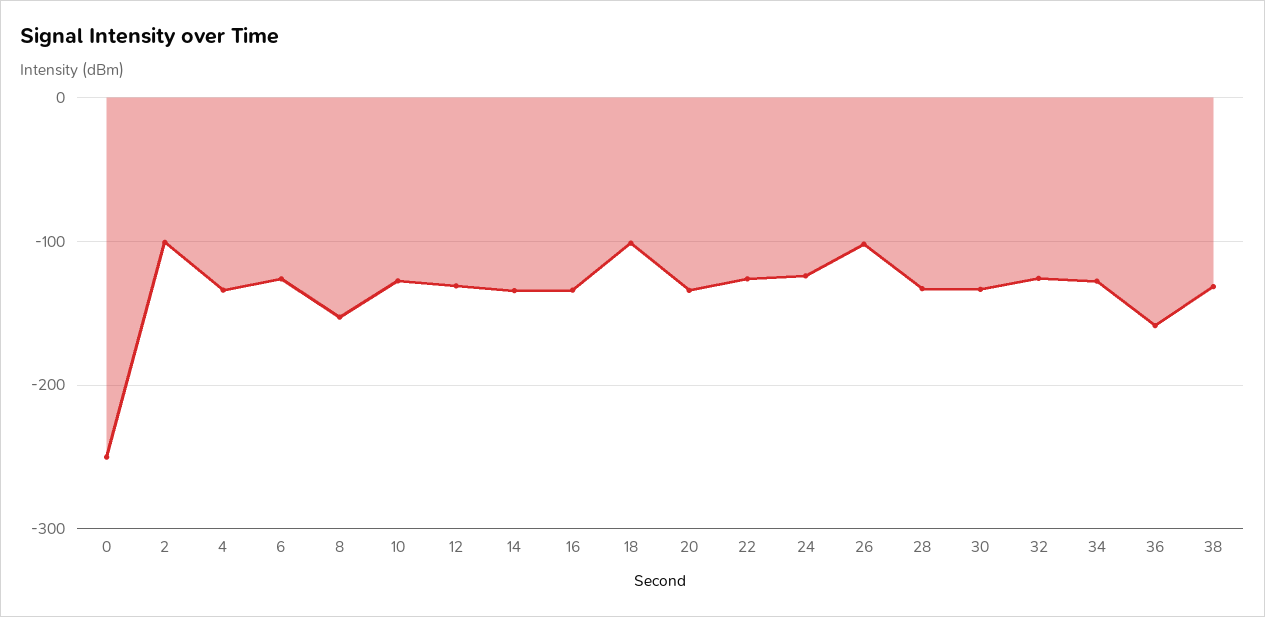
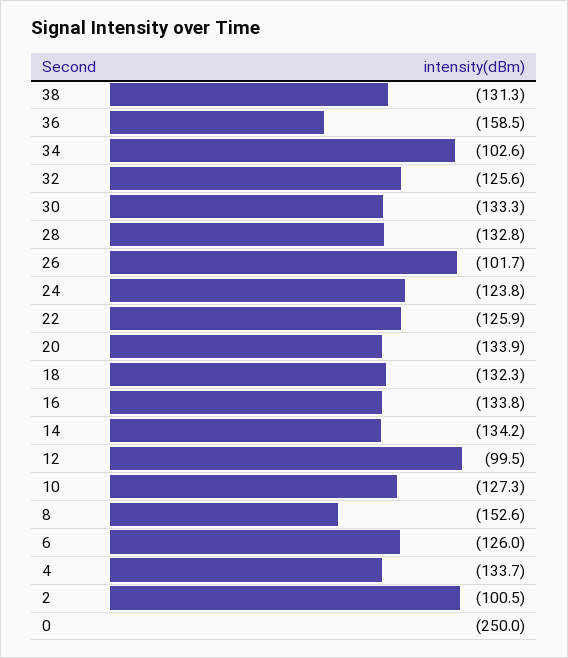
  {
    "0": -250,
    "2": -100.5,
    "4": -133.7,
    "6": -126,
    "8": -152.6,
    "10": -127.3,
-   "12": -130,
+   "12": -99.5,
    "14": -134.2,
    "16": -133.8,
-   "18": -100,
+   "18": -132.3,
    "20": -133.9,
    "22": -125.9,
    "24": -123.8,
    "26": -101.7,
    "28": -132.8,
    "30": -133.3,
    "32": -125.6,
-   "34": -130,
+   "34": -102.6,
    "36": -158.5,
    "38": -131.3
  }

